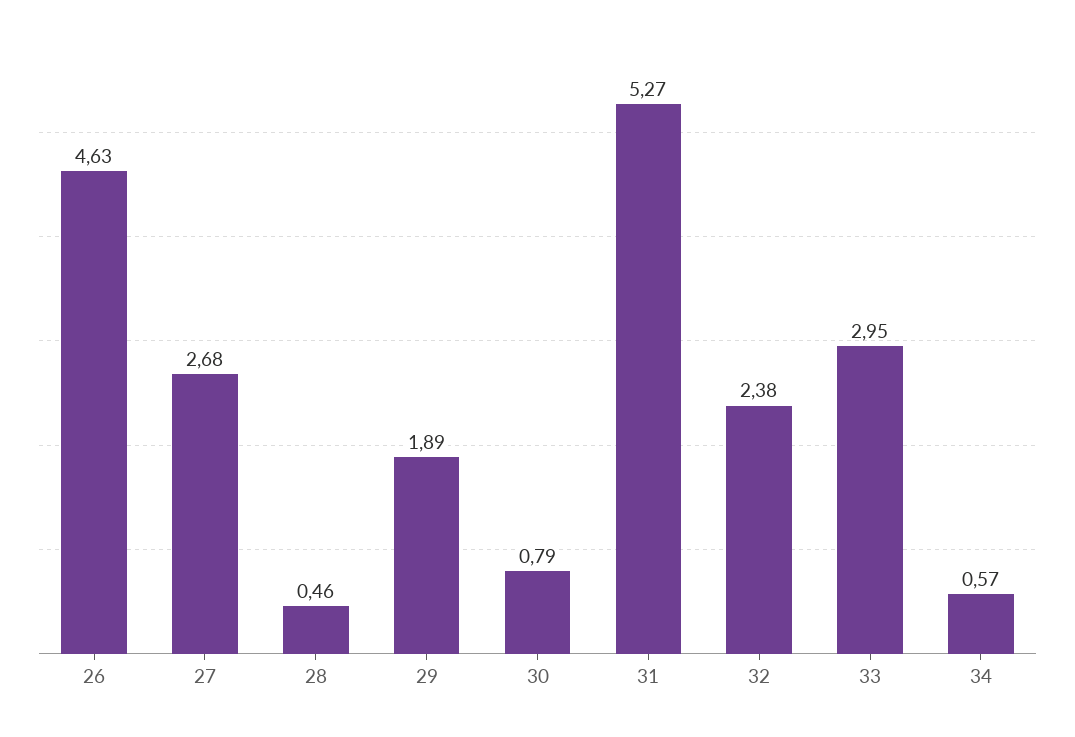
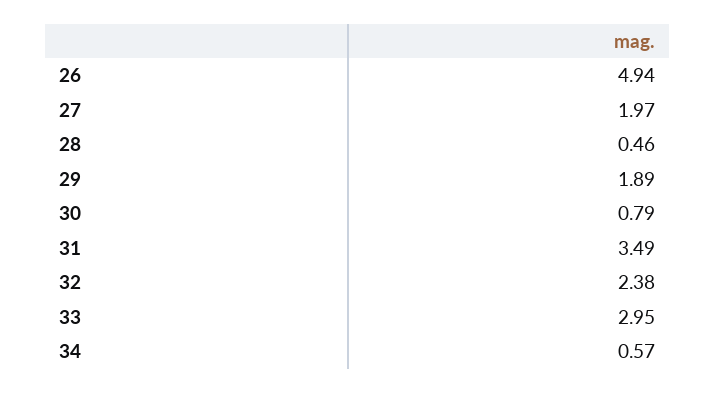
  {
-   "26": 4.63,
+   "26": 4.94,
-   "27": 2.68,
+   "27": 1.97,
    "28": 0.46,
    "29": 1.89,
    "30": 0.79,
-   "31": 5.27,
+   "31": 3.49,
    "32": 2.38,
    "33": 2.95,
    "34": 0.57
  }

